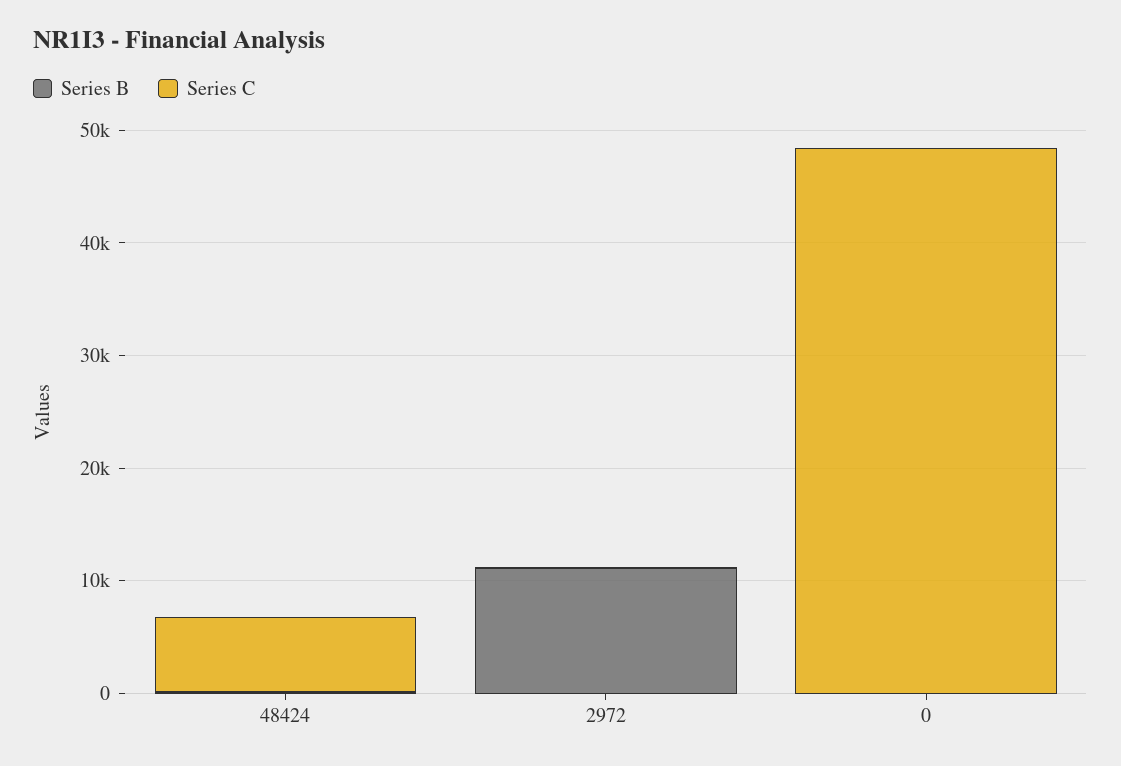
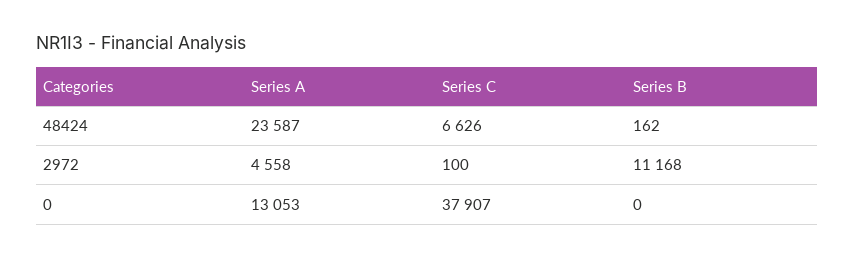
  {
    "Series B": {
      "48424": 162,
      "2972": 11168,
      "0": 0
    },
    "Series C": {
      "48424": 6626,
      "2972": 100,
-     "0": 48000
+     "0": 37907
-   }
+   },
+   "Series A": {
+     "48424": 23587,
+     "2972": 4558,
+     "0": 13053
+   }
  }

